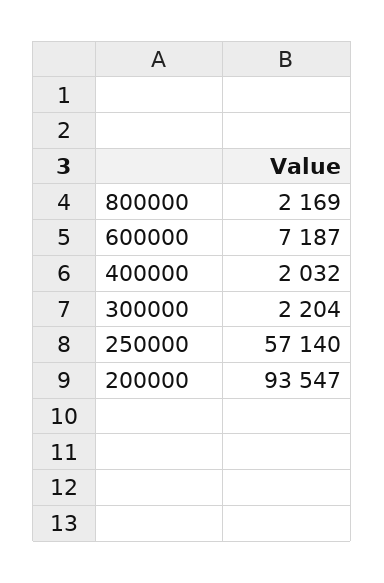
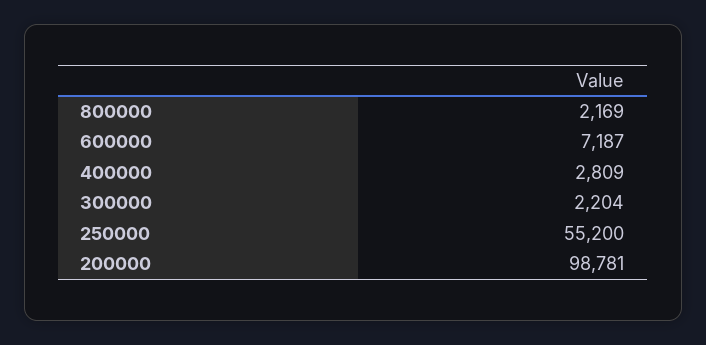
  {
    "800000": 2169,
    "600000": 7187,
-   "400000": 2032,
+   "400000": 2809,
    "300000": 2204,
-   "250000": 57140,
+   "250000": 55200,
-   "200000": 93547
+   "200000": 98781
  }

